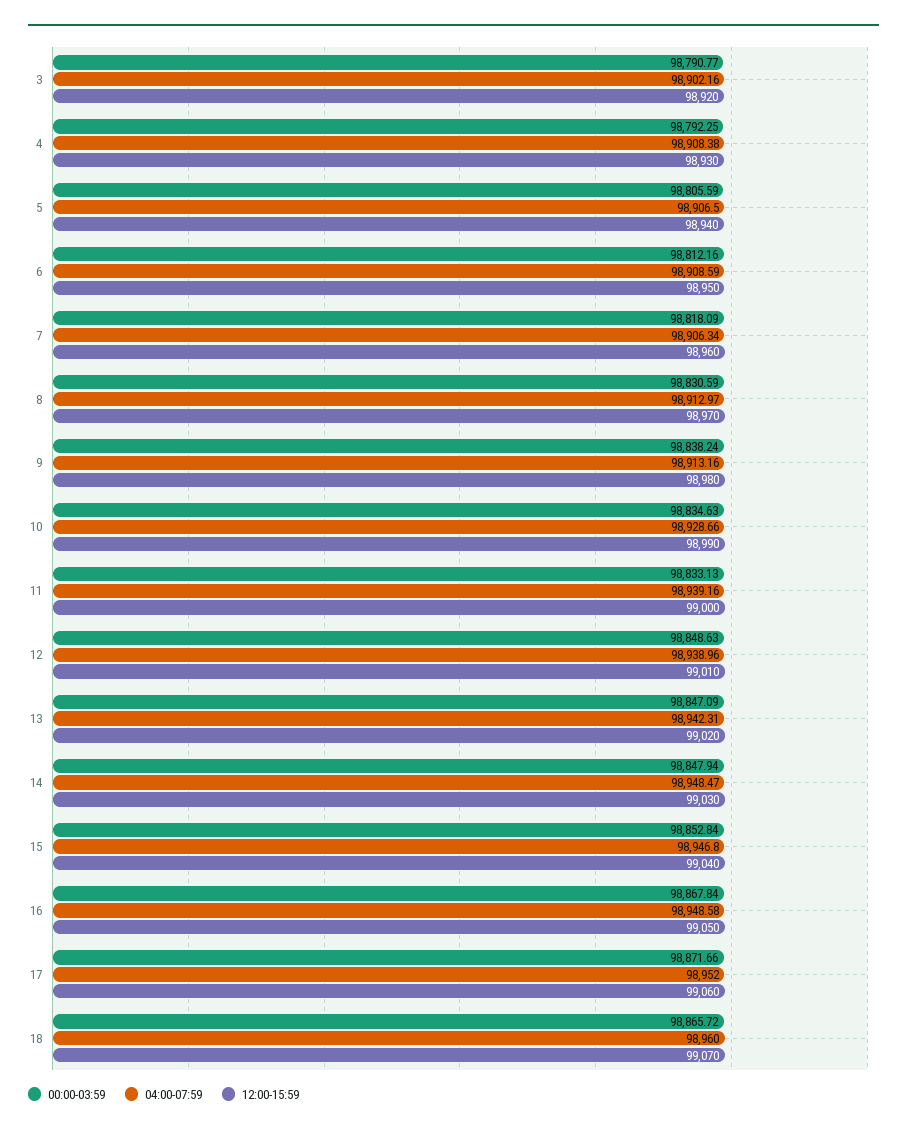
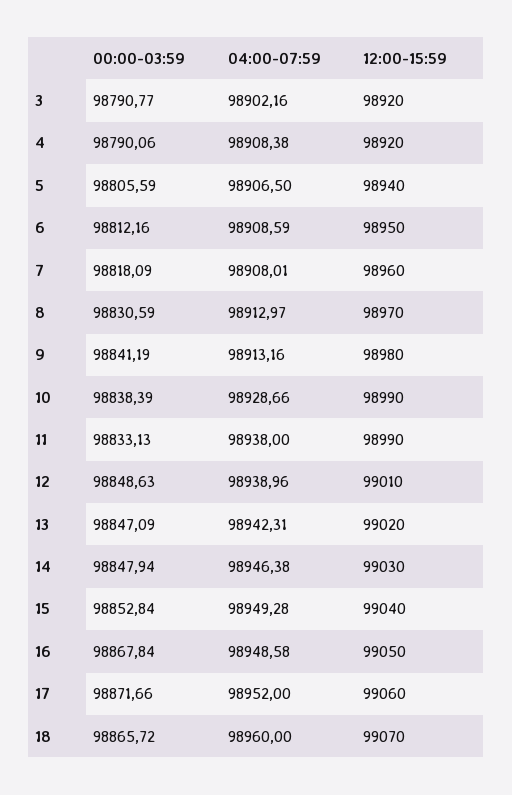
  {
    "00:00-03:59": {
      "3": 98790.77,
-     "4": 98792.25,
+     "4": 98790.06,
      "5": 98805.59,
      "6": 98812.16,
      "7": 98818.09,
      "8": 98830.59,
-     "9": 98838.24,
+     "9": 98841.19,
-     "10": 98834.63,
+     "10": 98838.39,
      "11": 98833.13,
      "12": 98848.63,
      "13": 98847.09,
      "14": 98847.94,
      "15": 98852.84,
      "16": 98867.84,
      "17": 98871.66,
      "18": 98865.72
    },
    "04:00-07:59": {
      "3": 98902.16,
      "4": 98908.38,
      "5": 98906.5,
      "6": 98908.59,
-     "7": 98906.34,
+     "7": 98908.01,
      "8": 98912.97,
      "9": 98913.16,
      "10": 98928.66,
-     "11": 98939.16,
+     "11": 98938,
      "12": 98938.96,
      "13": 98942.31,
-     "14": 98948.47,
+     "14": 98946.38,
-     "15": 98946.8,
+     "15": 98949.28,
      "16": 98948.58,
      "17": 98952,
      "18": 98960
    },
    "12:00-15:59": {
      "3": 98920,
-     "4": 98930,
+     "4": 98920,
      "5": 98940,
      "6": 98950,
      "7": 98960,
      "8": 98970,
      "9": 98980,
      "10": 98990,
-     "11": 99000,
+     "11": 98990,
      "12": 99010,
      "13": 99020,
      "14": 99030,
      "15": 99040,
      "16": 99050,
      "17": 99060,
      "18": 99070
    }
  }

